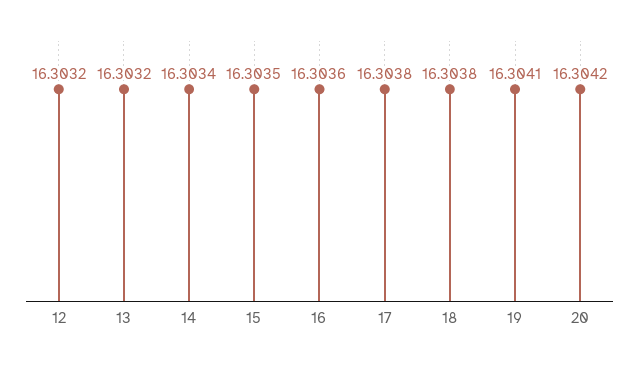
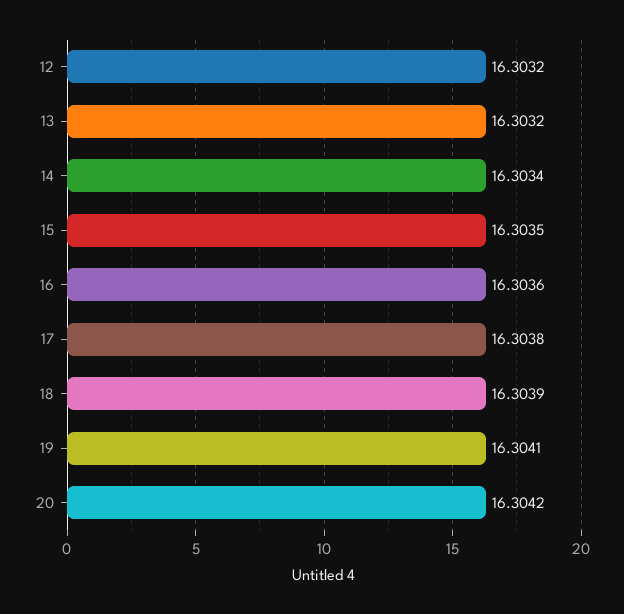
  {
    "12": 16.3032,
    "13": 16.3032,
    "14": 16.3034,
    "15": 16.3035,
    "16": 16.3036,
    "17": 16.3038,
-   "18": 16.3038,
+   "18": 16.3039,
    "19": 16.3041,
    "20": 16.3042
  }

